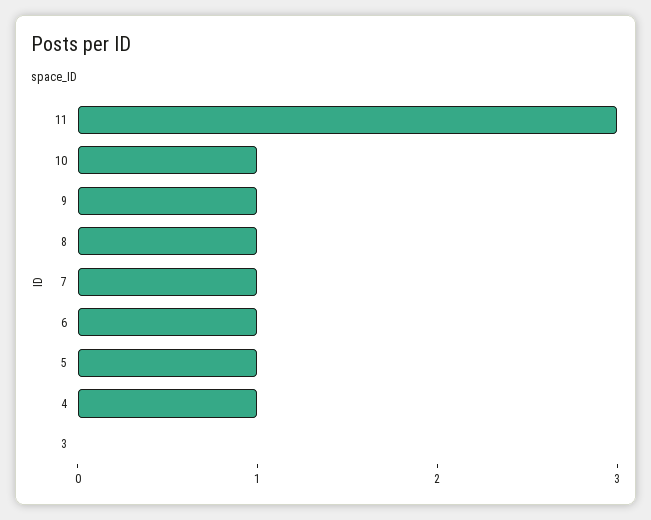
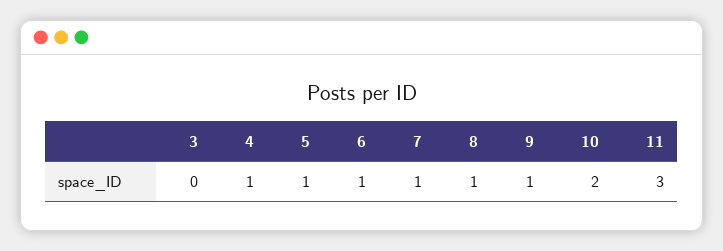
  {
    "11": 3,
-   "10": 1,
+   "10": 2,
    "9": 1,
    "8": 1,
    "7": 1,
    "6": 1,
    "5": 1,
    "4": 1,
    "3": 0
  }

